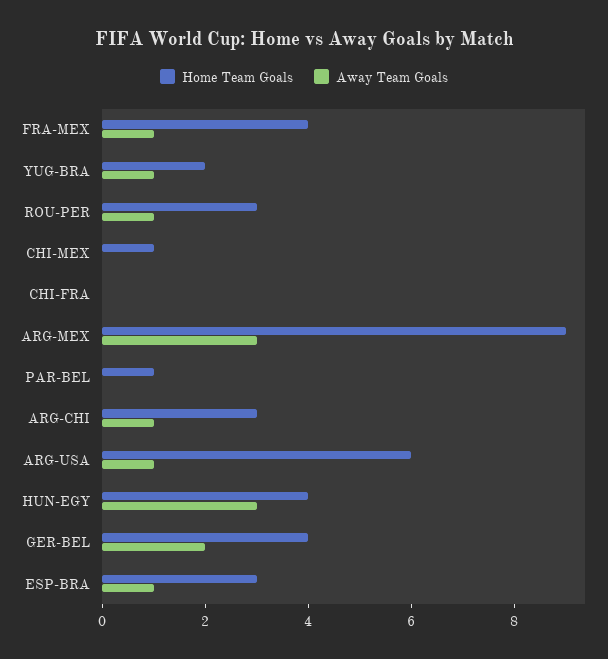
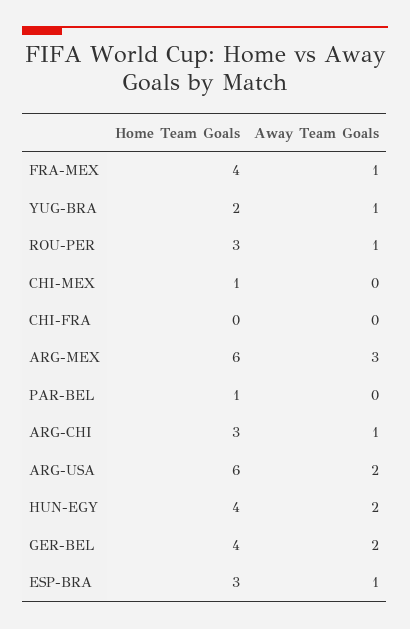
  {
    "Home Team Goals": {
      "FRA-MEX": 4,
      "YUG-BRA": 2,
      "ROU-PER": 3,
      "CHI-MEX": 1,
      "CHI-FRA": 0,
-     "ARG-MEX": 9,
+     "ARG-MEX": 6,
      "PAR-BEL": 1,
      "ARG-CHI": 3,
      "ARG-USA": 6,
      "HUN-EGY": 4,
      "GER-BEL": 4,
      "ESP-BRA": 3
    },
    "Away Team Goals": {
      "FRA-MEX": 1,
      "YUG-BRA": 1,
      "ROU-PER": 1,
      "CHI-MEX": 0,
      "CHI-FRA": 0,
      "ARG-MEX": 3,
      "PAR-BEL": 0,
      "ARG-CHI": 1,
-     "ARG-USA": 1,
+     "ARG-USA": 2,
-     "HUN-EGY": 3,
+     "HUN-EGY": 2,
      "GER-BEL": 2,
      "ESP-BRA": 1
    }
  }

